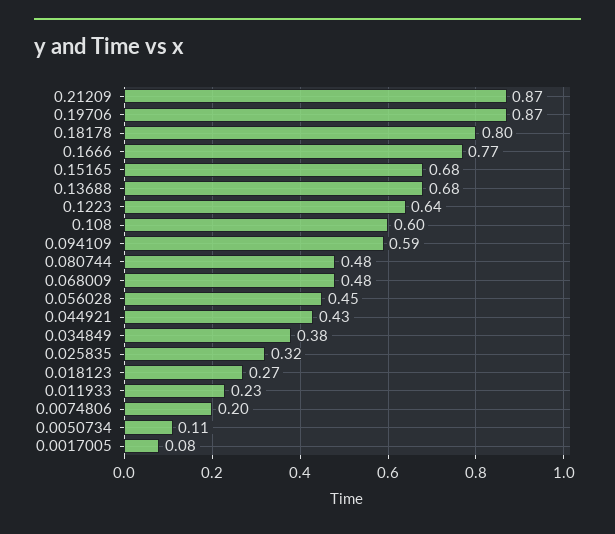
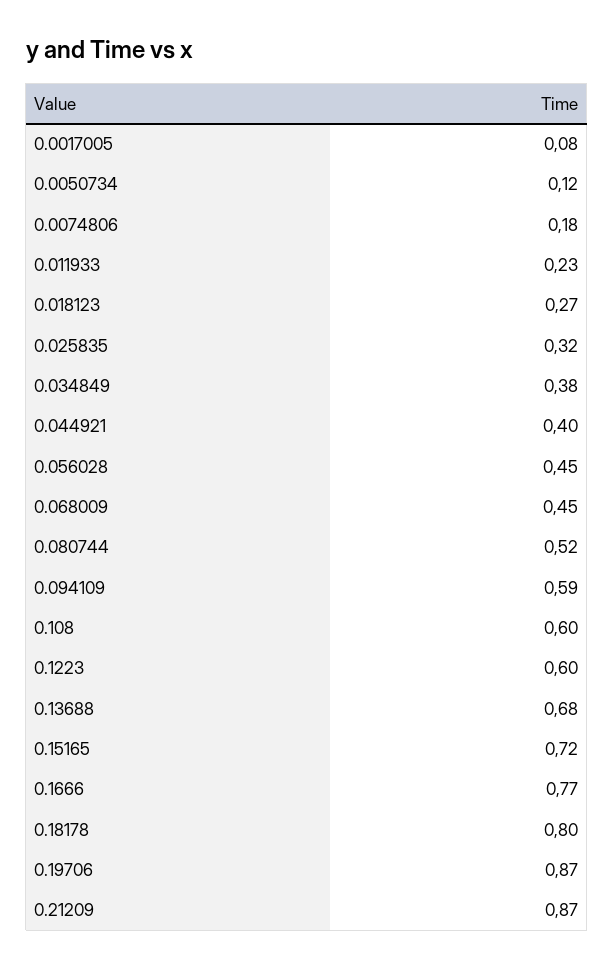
  {
    "0.21209": 0.87,
    "0.19706": 0.87,
    "0.18178": 0.8,
    "0.1666": 0.77,
-   "0.15165": 0.68,
+   "0.15165": 0.72,
    "0.13688": 0.68,
-   "0.1223": 0.64,
+   "0.1223": 0.6,
    "0.108": 0.6,
    "0.094109": 0.59,
-   "0.080744": 0.48,
+   "0.080744": 0.52,
-   "0.068009": 0.48,
+   "0.068009": 0.45,
    "0.056028": 0.45,
-   "0.044921": 0.43,
+   "0.044921": 0.4,
    "0.034849": 0.38,
    "0.025835": 0.32,
    "0.018123": 0.27,
    "0.011933": 0.23,
-   "0.0074806": 0.2,
+   "0.0074806": 0.18,
-   "0.0050734": 0.11,
+   "0.0050734": 0.12,
    "0.0017005": 0.08
  }

